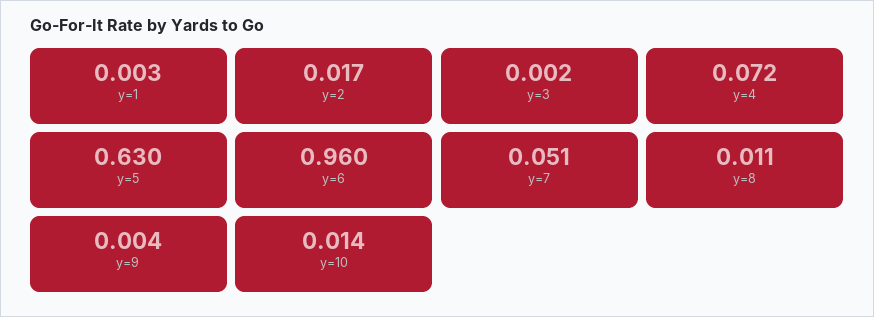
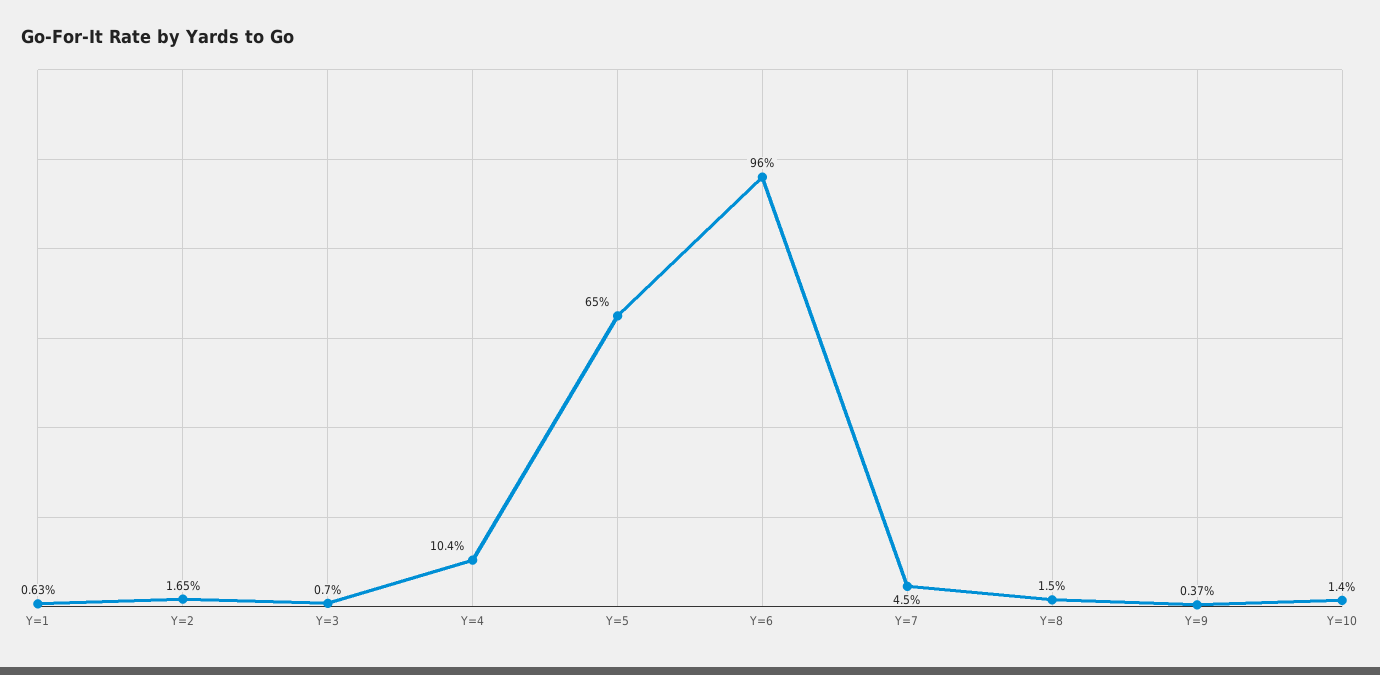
  {
-   "y=1": 0.003,
+   "y=1": 0.0063,
    "y=2": 0.0165,
-   "y=3": 0.002,
+   "y=3": 0.007,
-   "y=4": 0.072,
+   "y=4": 0.104,
-   "y=5": 0.63,
+   "y=5": 0.65,
    "y=6": 0.96,
-   "y=7": 0.051,
+   "y=7": 0.045,
-   "y=8": 0.011,
+   "y=8": 0.015,
    "y=9": 0.0037,
    "y=10": 0.014
  }

